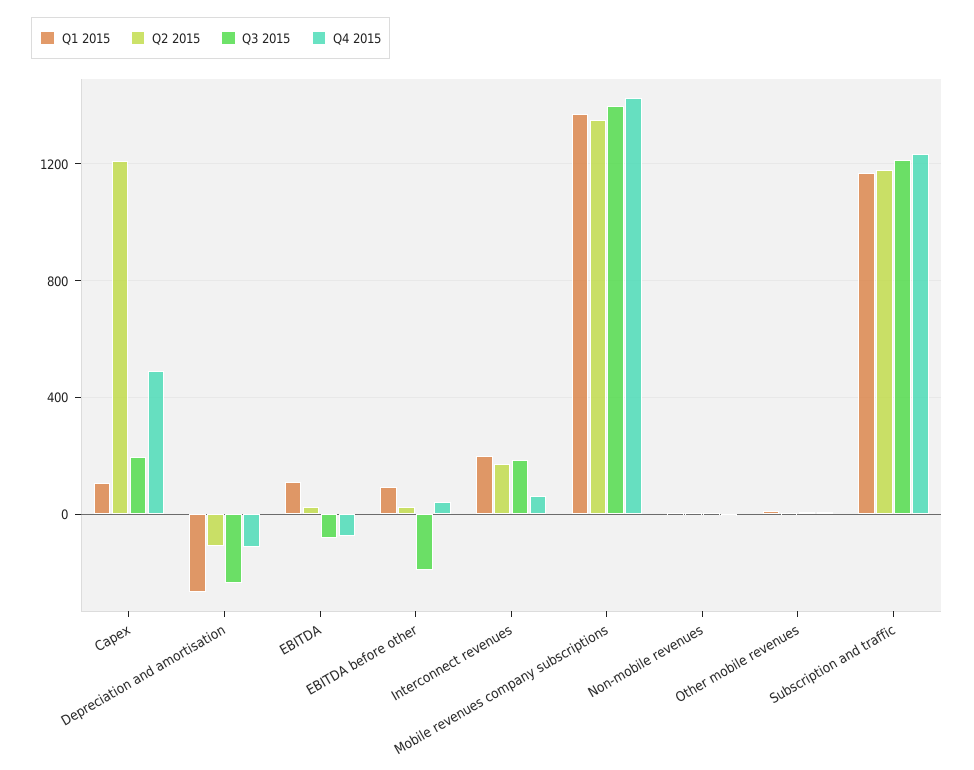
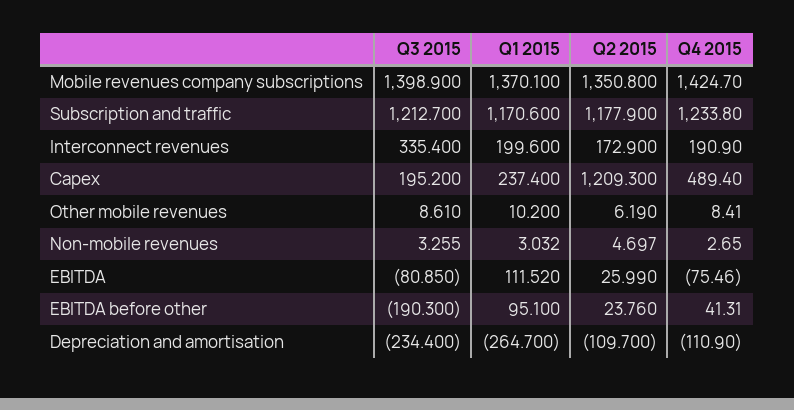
  {
    "Q1 2015": {
-     "Capex": 100,
+     "Capex": 237.4,
      "Depreciation and amortisation": -264.7,
      "EBITDA": 111.52,
      "EBITDA before other": 95.1,
      "Interconnect revenues": 199.6,
      "Mobile revenues company subscriptions": 1370.1,
      "Non-mobile revenues": 3.032,
      "Other mobile revenues": 10.2,
      "Subscription and traffic": 1170.6
    },
    "Q2 2015": {
      "Capex": 1209.3,
      "Depreciation and amortisation": -109.7,
      "EBITDA": 25.99,
      "EBITDA before other": 23.76,
      "Interconnect revenues": 172.9,
      "Mobile revenues company subscriptions": 1350.8,
      "Non-mobile revenues": 4.697,
      "Other mobile revenues": 6.19,
      "Subscription and traffic": 1177.9
    },
    "Q3 2015": {
      "Capex": 195.2,
      "Depreciation and amortisation": -234.4,
      "EBITDA": -80.85,
      "EBITDA before other": -190.3,
-     "Interconnect revenues": 200,
+     "Interconnect revenues": 335.4,
      "Mobile revenues company subscriptions": 1398.9,
      "Non-mobile revenues": 3.255,
      "Other mobile revenues": 8.61,
      "Subscription and traffic": 1212.7
    },
    "Q4 2015": {
      "Capex": 489.4,
      "Depreciation and amortisation": -110.9,
      "EBITDA": -75.46,
      "EBITDA before other": 41.31,
-     "Interconnect revenues": 50,
+     "Interconnect revenues": 190.9,
      "Mobile revenues company subscriptions": 1424.7,
      "Non-mobile revenues": 2.65,
      "Other mobile revenues": 8.41,
      "Subscription and traffic": 1233.8
    }
  }

